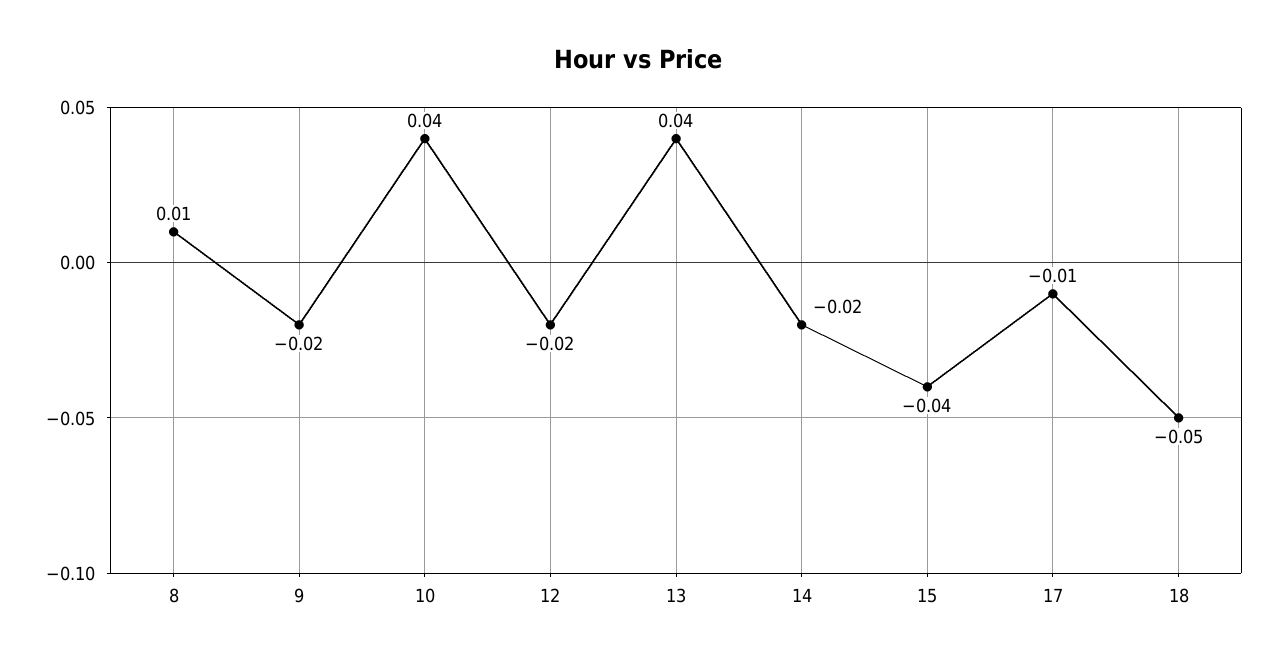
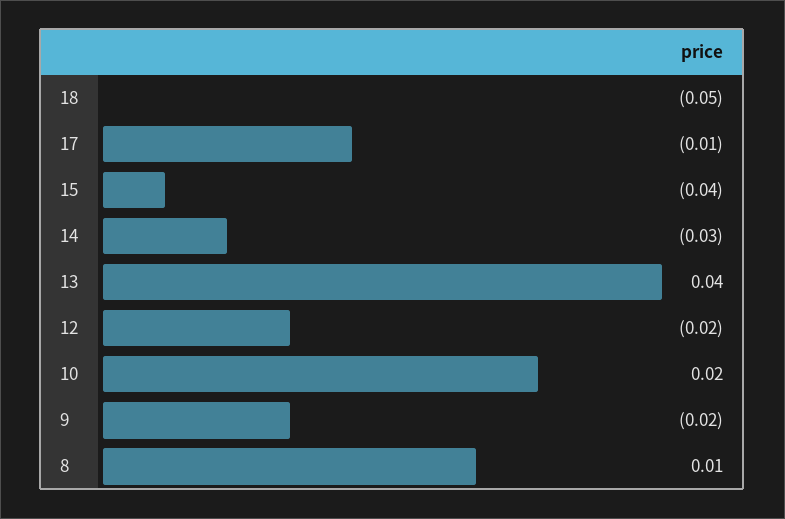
  {
    "8": 0.01,
    "9": -0.02,
-   "10": 0.04,
+   "10": 0.02,
    "12": -0.02,
    "13": 0.04,
-   "14": -0.02,
+   "14": -0.03,
    "15": -0.04,
    "17": -0.01,
    "18": -0.05
  }

